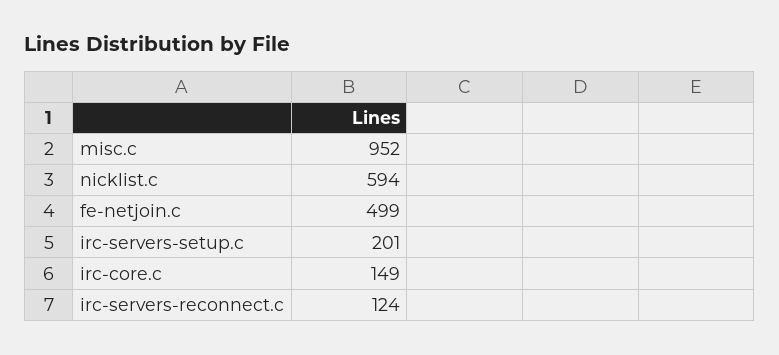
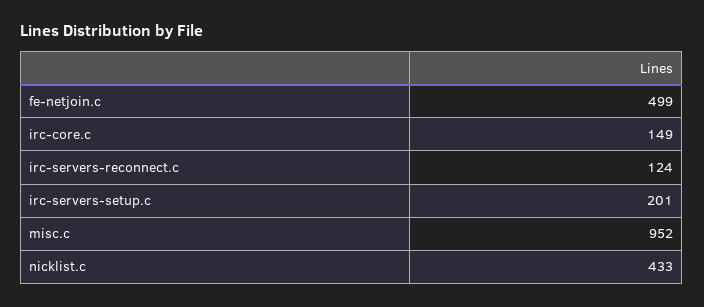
  {
    "misc.c": 952,
-   "nicklist.c": 594,
+   "nicklist.c": 433,
    "fe-netjoin.c": 499,
    "irc-servers-setup.c": 201,
    "irc-core.c": 149,
    "irc-servers-reconnect.c": 124
  }

